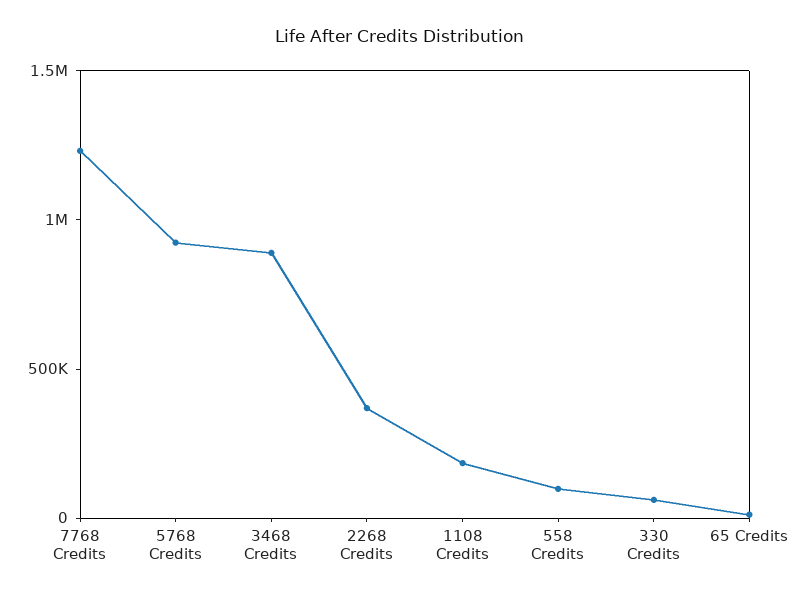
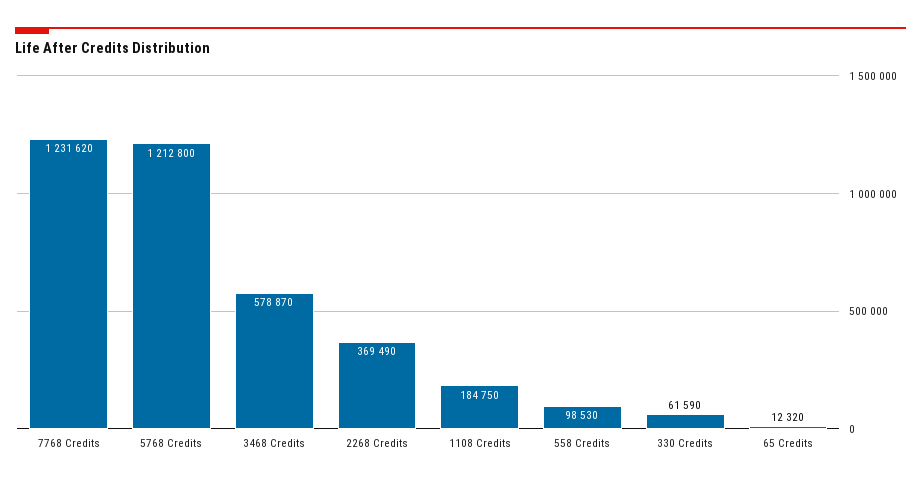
  {
    "7768 Credits": 1231620,
-   "5768 Credits": 900000,
+   "5768 Credits": 1212800,
-   "3468 Credits": 900000,
+   "3468 Credits": 578870,
    "2268 Credits": 369490,
    "1108 Credits": 184750,
    "558 Credits": 98530,
    "330 Credits": 61590,
    "65 Credits": 12320
  }

